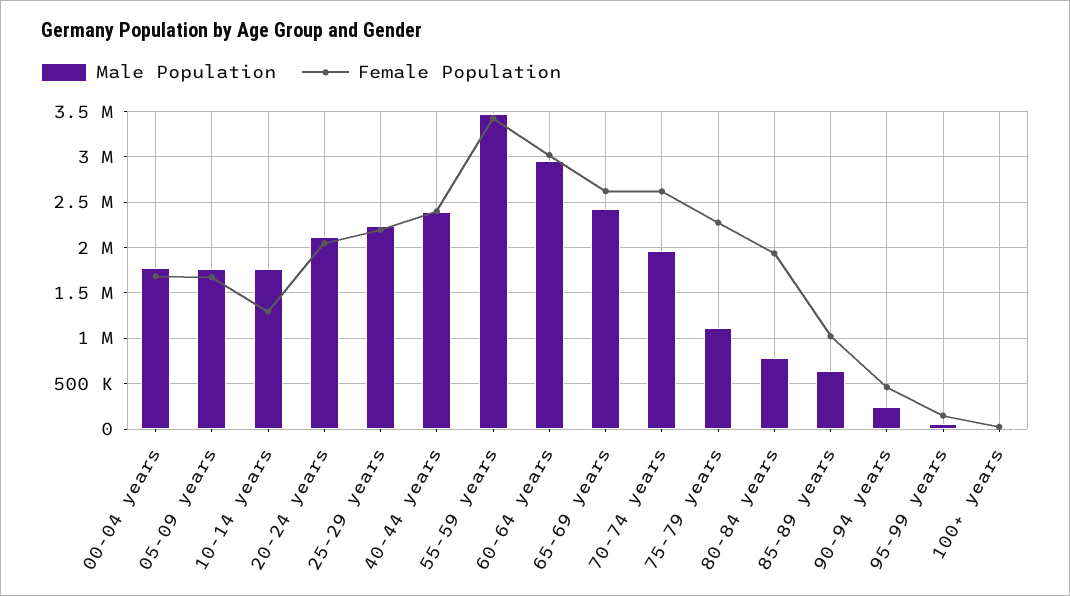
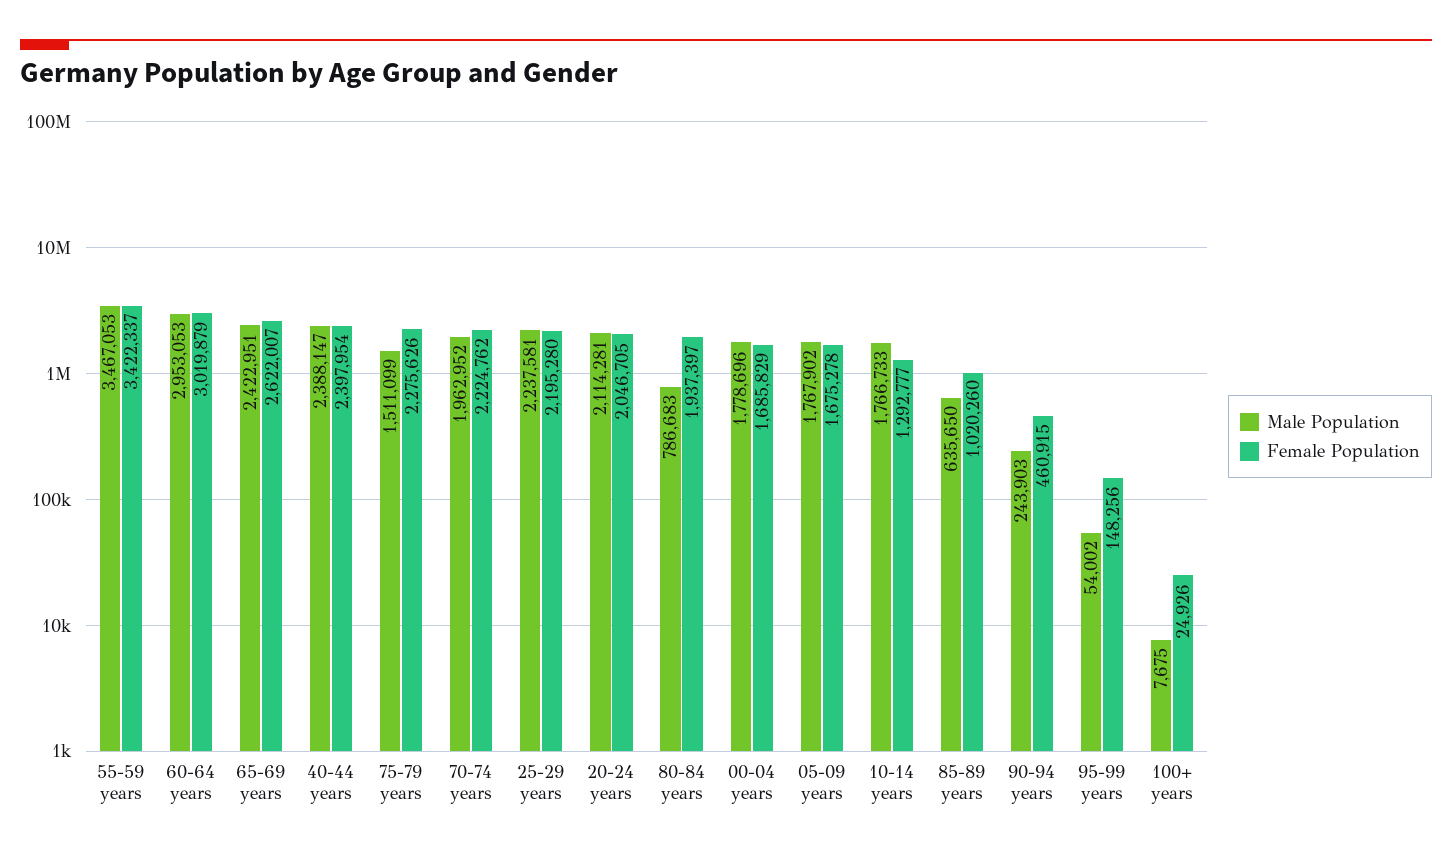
  {
    "Male Population": {
      "00-04 years": 1778696,
      "05-09 years": 1767902,
      "10-14 years": 1766733,
      "20-24 years": 2114281,
      "25-29 years": 2237581,
      "40-44 years": 2388147,
      "55-59 years": 3467053,
      "60-64 years": 2953053,
      "65-69 years": 2422951,
      "70-74 years": 1962952,
-     "75-79 years": 1100000,
+     "75-79 years": 1511099,
      "80-84 years": 786683,
      "85-89 years": 635650,
      "90-94 years": 243903,
      "95-99 years": 54002,
      "100+ years": 7675
    },
    "Female Population": {
      "00-04 years": 1685829,
      "05-09 years": 1675278,
      "10-14 years": 1292777,
      "20-24 years": 2046705,
      "25-29 years": 2195280,
      "40-44 years": 2397954,
      "55-59 years": 3422337,
      "60-64 years": 3019879,
      "65-69 years": 2622007,
-     "70-74 years": 2600000,
+     "70-74 years": 2224762,
      "75-79 years": 2275626,
      "80-84 years": 1937397,
      "85-89 years": 1020260,
      "90-94 years": 460915,
      "95-99 years": 148256,
      "100+ years": 24926
    }
  }

